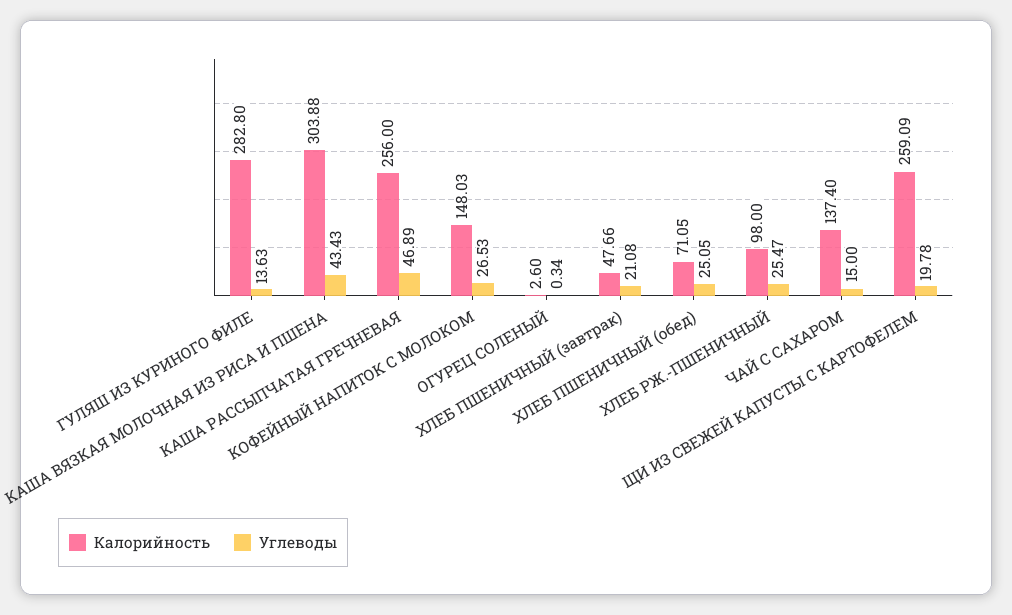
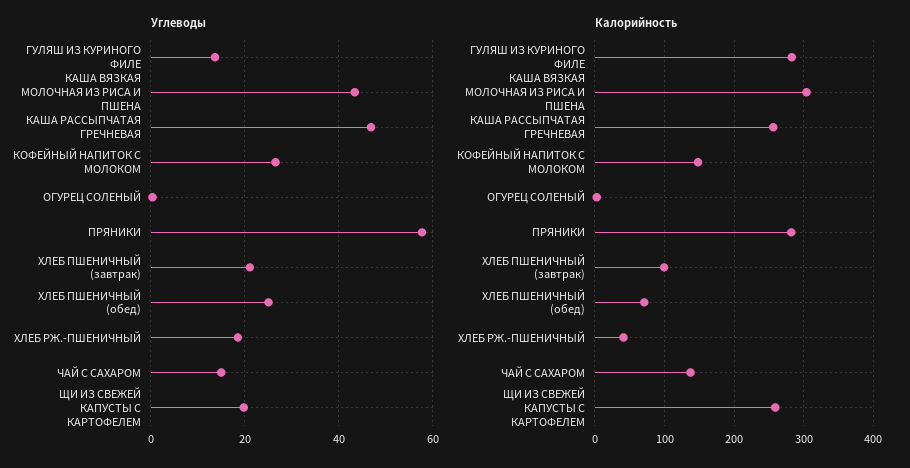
  {
    "Калорийность": {
      "ГУЛЯШ ИЗ КУРИНОГО ФИЛЕ": 282.8,
      "КАША ВЯЗКАЯ МОЛОЧНАЯ ИЗ РИСА И ПШЕНА": 303.88,
      "КАША РАССЫПЧАТАЯ ГРЕЧНЕВАЯ": 256,
      "КОФЕЙНЫЙ НАПИТОК С МОЛОКОМ": 148.03,
      "ОГУРЕЦ СОЛЕНЫЙ": 2.6,
-     "ХЛЕБ ПШЕНИЧНЫЙ (завтрак)": 47.66,
+     "ХЛЕБ ПШЕНИЧНЫЙ (завтрак)": 100,
      "ХЛЕБ ПШЕНИЧНЫЙ (обед)": 71.05,
-     "ХЛЕБ РЖ.-ПШЕНИЧНЫЙ": 98,
+     "ХЛЕБ РЖ.-ПШЕНИЧНЫЙ": 40,
      "ЧАЙ С САХАРОМ": 137.4,
-     "ЩИ ИЗ СВЕЖЕЙ КАПУСТЫ С КАРТОФЕЛЕМ": 259.09
+     "ЩИ ИЗ СВЕЖЕЙ КАПУСТЫ С КАРТОФЕЛЕМ": 259.09,
+     "ПРЯНИКИ": 280
    },
    "Углеводы": {
      "ГУЛЯШ ИЗ КУРИНОГО ФИЛЕ": 13.63,
      "КАША ВЯЗКАЯ МОЛОЧНАЯ ИЗ РИСА И ПШЕНА": 43.43,
      "КАША РАССЫПЧАТАЯ ГРЕЧНЕВАЯ": 46.89,
      "КОФЕЙНЫЙ НАПИТОК С МОЛОКОМ": 26.53,
      "ОГУРЕЦ СОЛЕНЫЙ": 0.34,
      "ХЛЕБ ПШЕНИЧНЫЙ (завтрак)": 21.08,
      "ХЛЕБ ПШЕНИЧНЫЙ (обед)": 25.05,
-     "ХЛЕБ РЖ.-ПШЕНИЧНЫЙ": 25.47,
+     "ХЛЕБ РЖ.-ПШЕНИЧНЫЙ": 18,
      "ЧАЙ С САХАРОМ": 15,
-     "ЩИ ИЗ СВЕЖЕЙ КАПУСТЫ С КАРТОФЕЛЕМ": 19.78
+     "ЩИ ИЗ СВЕЖЕЙ КАПУСТЫ С КАРТОФЕЛЕМ": 19.78,
+     "ПРЯНИКИ": 58
    }
  }

